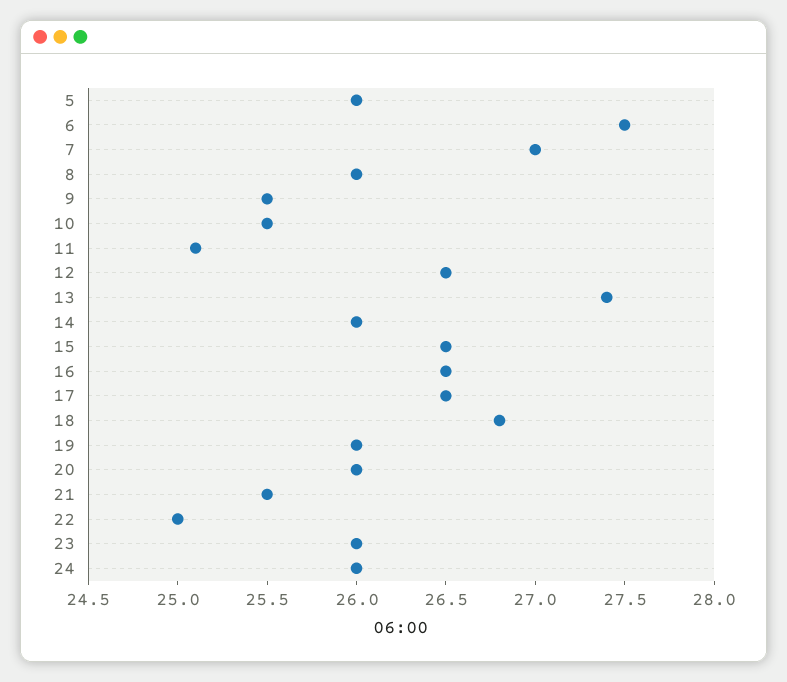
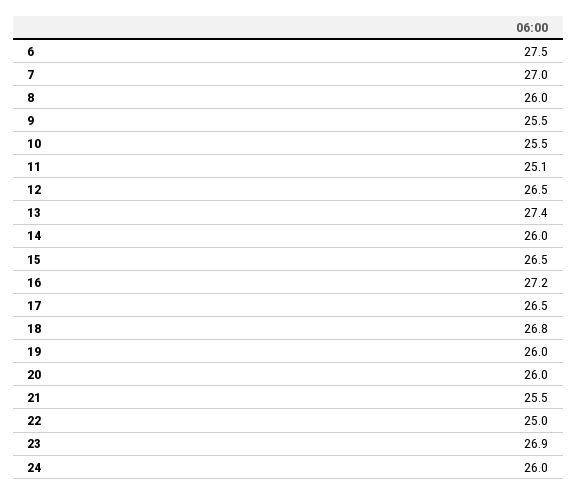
  {
-   "5": 26,
    "6": 27.5,
    "7": 27,
    "8": 26,
    "9": 25.5,
    "10": 25.5,
    "11": 25.1,
    "12": 26.5,
    "13": 27.4,
    "14": 26,
    "15": 26.5,
-   "16": 26.5,
+   "16": 27.2,
    "17": 26.5,
    "18": 26.8,
    "19": 26,
    "20": 26,
    "21": 25.5,
    "22": 25,
-   "23": 26,
+   "23": 26.9,
    "24": 26
  }

